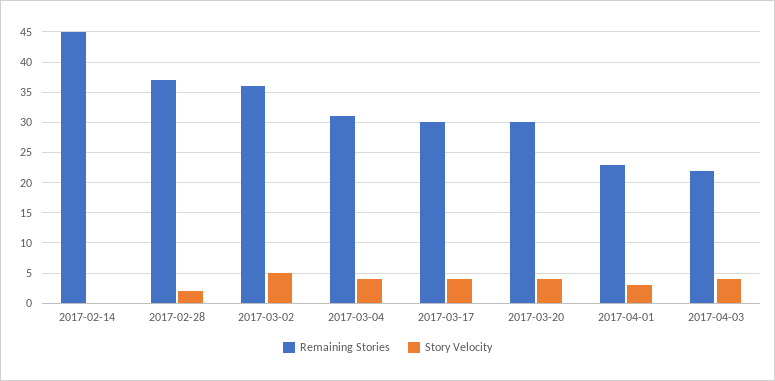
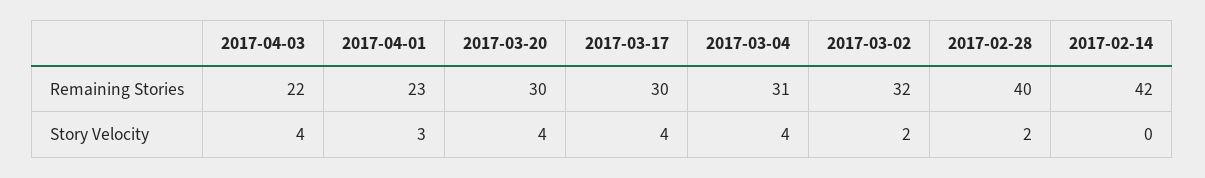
  {
    "Remaining Stories": {
-     "2017-02-14": 45,
+     "2017-02-14": 42,
-     "2017-02-28": 37,
+     "2017-02-28": 40,
-     "2017-03-02": 36,
+     "2017-03-02": 32,
      "2017-03-04": 31,
      "2017-03-17": 30,
      "2017-03-20": 30,
      "2017-04-01": 23,
      "2017-04-03": 22
    },
    "Story Velocity": {
      "2017-02-14": 0,
      "2017-02-28": 2,
-     "2017-03-02": 5,
+     "2017-03-02": 2,
      "2017-03-04": 4,
      "2017-03-17": 4,
      "2017-03-20": 4,
      "2017-04-01": 3,
      "2017-04-03": 4
    }
  }

